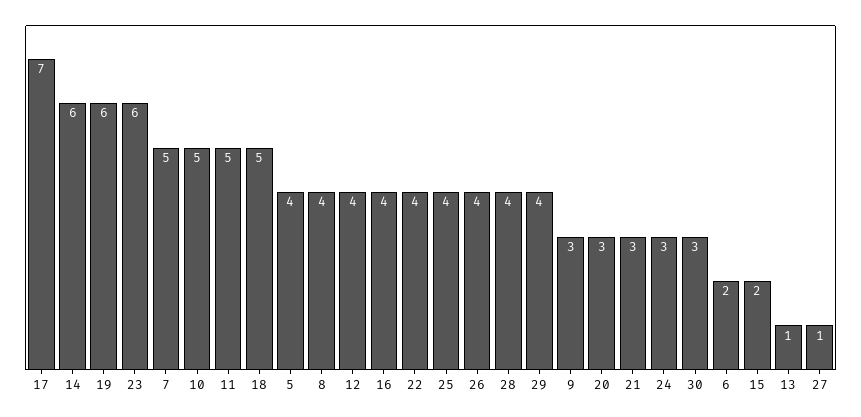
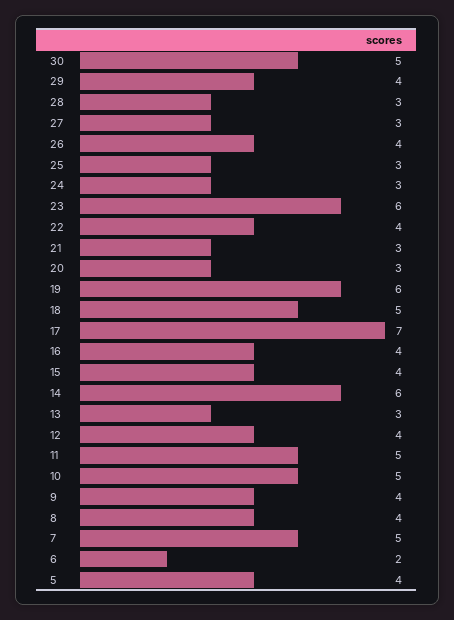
  {
    "17": 7,
    "14": 6,
    "19": 6,
    "23": 6,
    "7": 5,
    "10": 5,
    "11": 5,
    "18": 5,
    "5": 4,
    "8": 4,
    "12": 4,
    "16": 4,
    "22": 4,
-   "25": 4,
+   "25": 3,
    "26": 4,
-   "28": 4,
+   "28": 3,
    "29": 4,
-   "9": 3,
+   "9": 4,
    "20": 3,
    "21": 3,
    "24": 3,
-   "30": 3,
+   "30": 5,
    "6": 2,
-   "15": 2,
+   "15": 4,
-   "13": 1,
+   "13": 3,
-   "27": 1
+   "27": 3
  }

